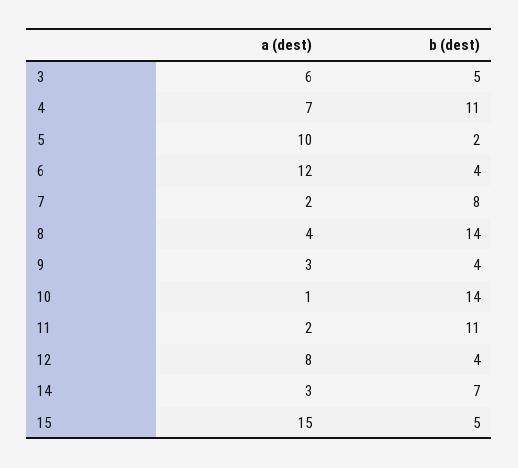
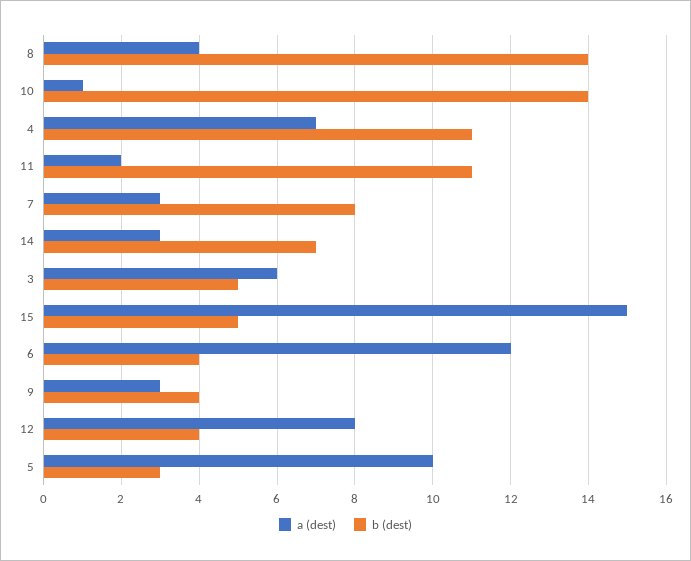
  {
    "a (dest)": {
      "3": 6,
      "4": 7,
      "5": 10,
      "6": 12,
-     "7": 2,
+     "7": 3,
      "8": 4,
      "9": 3,
      "10": 1,
      "11": 2,
      "12": 8,
      "14": 3,
      "15": 15
    },
    "b (dest)": {
      "3": 5,
      "4": 11,
-     "5": 2,
+     "5": 3,
      "6": 4,
      "7": 8,
      "8": 14,
      "9": 4,
      "10": 14,
      "11": 11,
      "12": 4,
      "14": 7,
      "15": 5
    }
  }

